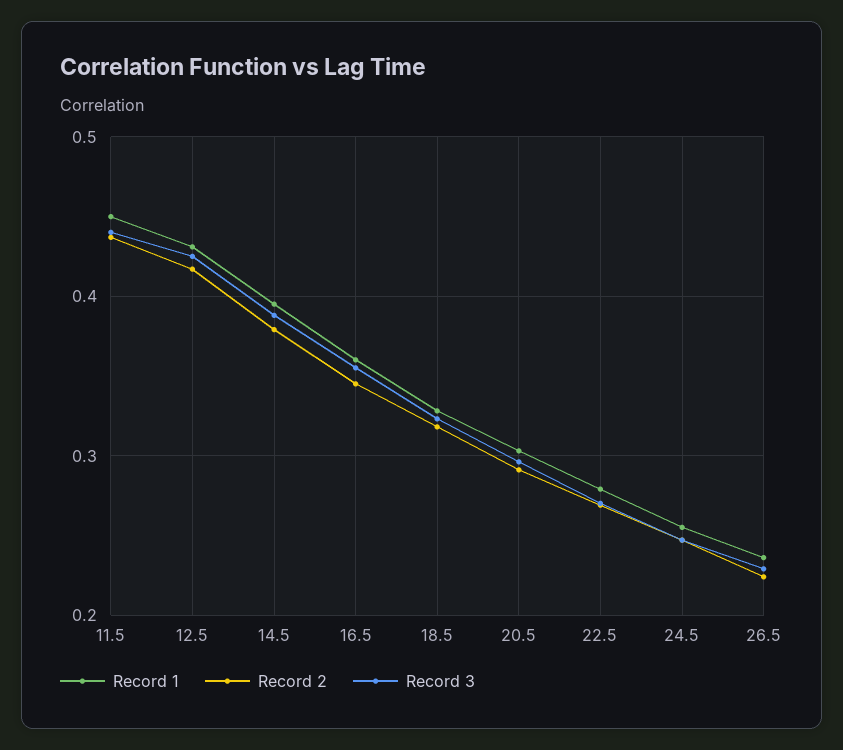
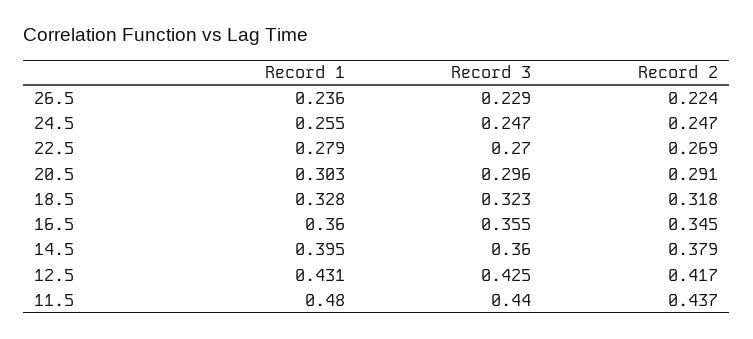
  {
    "Record 1": {
-     "11.5": 0.45,
+     "11.5": 0.48,
      "12.5": 0.431,
      "14.5": 0.395,
      "16.5": 0.36,
      "18.5": 0.328,
      "20.5": 0.303,
      "22.5": 0.279,
      "24.5": 0.255,
      "26.5": 0.236
    },
    "Record 2": {
      "11.5": 0.437,
      "12.5": 0.417,
      "14.5": 0.379,
      "16.5": 0.345,
      "18.5": 0.318,
      "20.5": 0.291,
      "22.5": 0.269,
      "24.5": 0.247,
      "26.5": 0.224
    },
    "Record 3": {
      "11.5": 0.44,
      "12.5": 0.425,
-     "14.5": 0.39,
+     "14.5": 0.36,
      "16.5": 0.355,
      "18.5": 0.323,
      "20.5": 0.296,
      "22.5": 0.27,
      "24.5": 0.247,
      "26.5": 0.229
    }
  }

